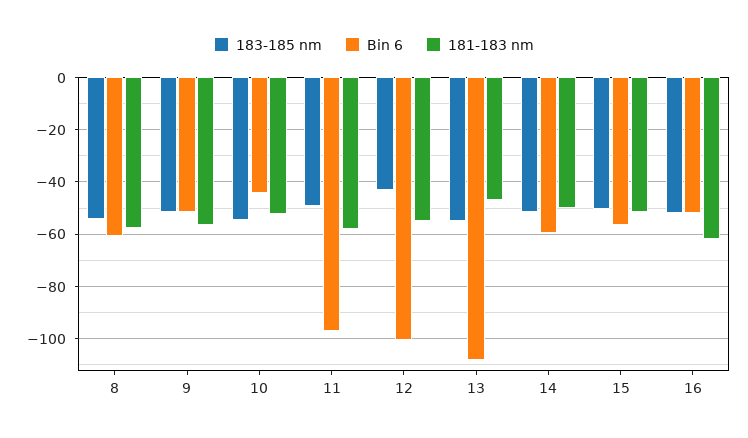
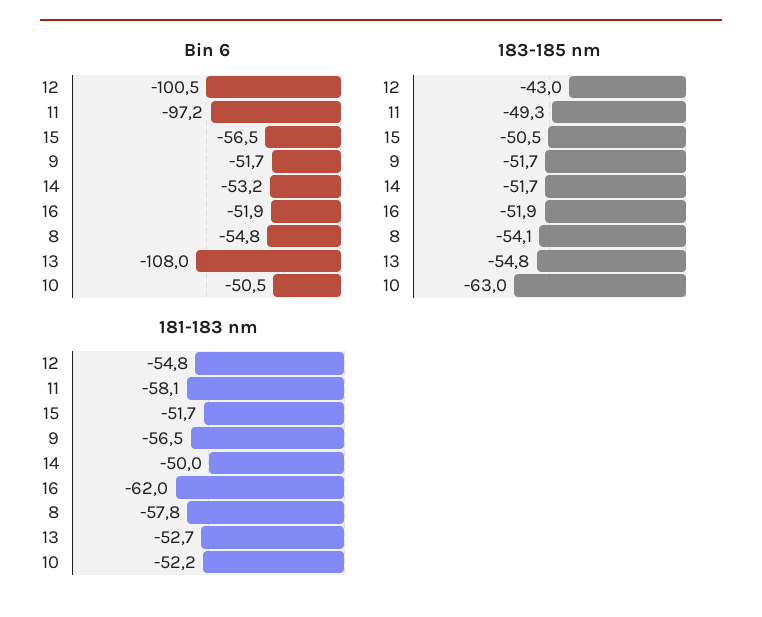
  {
    "183-185 nm": {
      "8": -54.1,
      "9": -51.7,
-     "10": -55,
+     "10": -63,
      "11": -49.3,
      "12": -43,
      "13": -54.8,
      "14": -51.7,
      "15": -50.5,
      "16": -51.9
    },
    "Bin 6": {
-     "8": -60,
+     "8": -54.8,
      "9": -51.7,
-     "10": -45,
+     "10": -50.5,
      "11": -97.2,
      "12": -100.5,
      "13": -108,
-     "14": -60,
+     "14": -53.2,
      "15": -56.5,
      "16": -51.9
    },
    "181-183 nm": {
      "8": -57.8,
      "9": -56.5,
      "10": -52.2,
      "11": -58.1,
      "12": -54.8,
-     "13": -47.5,
+     "13": -52.7,
      "14": -50,
      "15": -51.7,
      "16": -62
    }
  }

